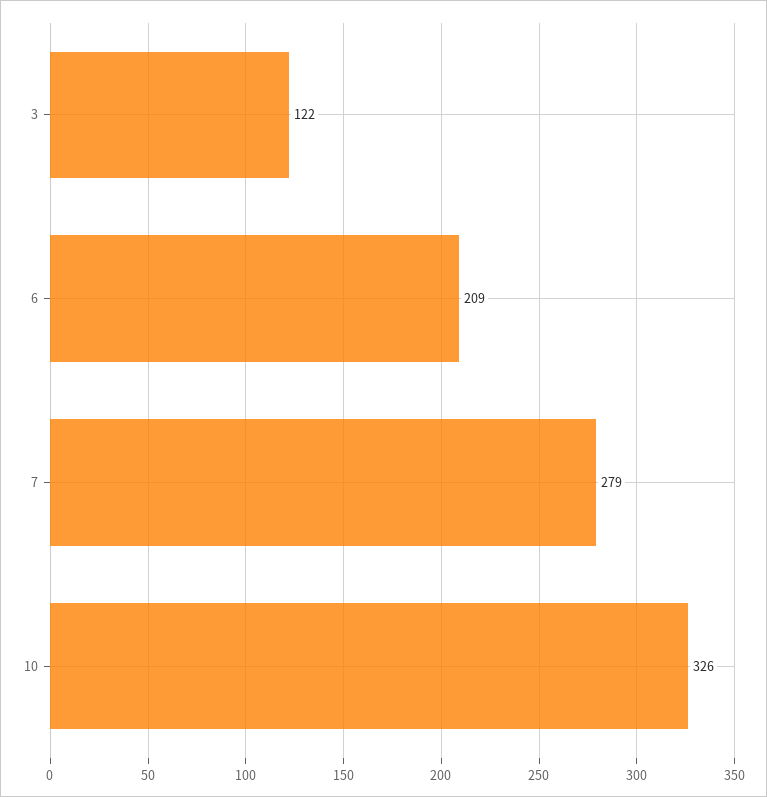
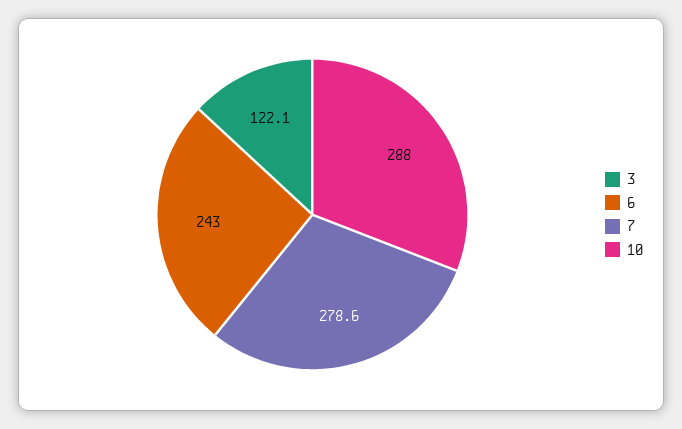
  {
    "3": 122.1,
-   "6": 209,
+   "6": 243,
    "7": 278.6,
-   "10": 326
+   "10": 288
  }

